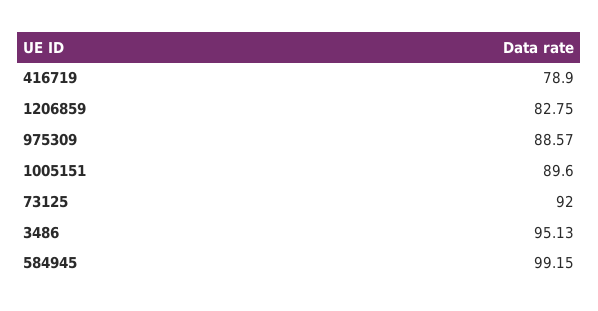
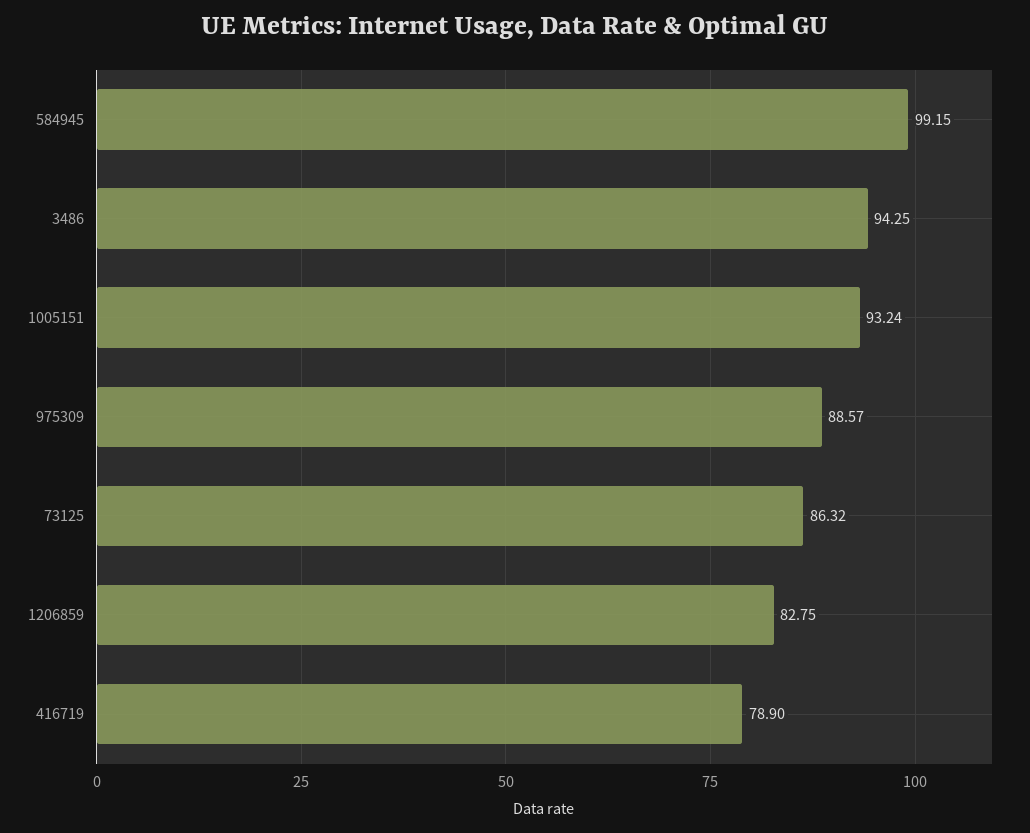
  {
    "416719": 78.9,
    "1206859": 82.75,
    "975309": 88.57,
-   "1005151": 89.6,
+   "1005151": 93.24,
-   "73125": 92,
+   "73125": 86.32,
-   "3486": 95.13,
+   "3486": 94.25,
    "584945": 99.15
  }

